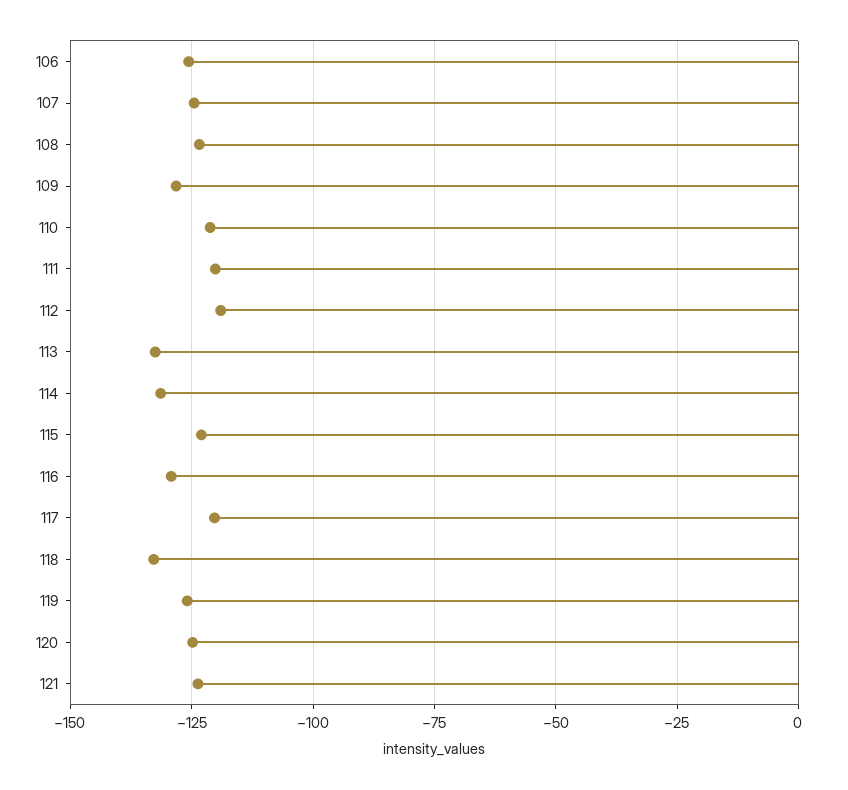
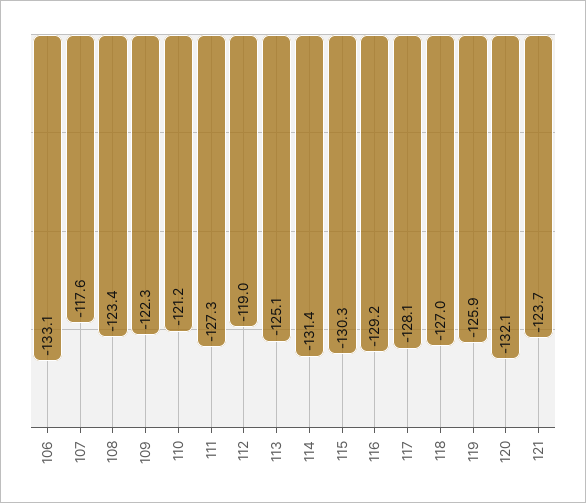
  {
-   "106": -125,
+   "106": -133.1,
-   "107": -125,
+   "107": -117.6,
    "108": -123.4,
-   "109": -127.5,
+   "109": -122.3,
    "110": -121.2,
-   "111": -120,
+   "111": -127.3,
    "112": -119,
-   "113": -132.5,
+   "113": -125.1,
    "114": -131.4,
-   "115": -122.5,
+   "115": -130.3,
    "116": -129.2,
-   "117": -120,
+   "117": -128.1,
-   "118": -132.5,
+   "118": -127,
    "119": -125.9,
-   "120": -125,
+   "120": -132.1,
    "121": -123.7
  }

